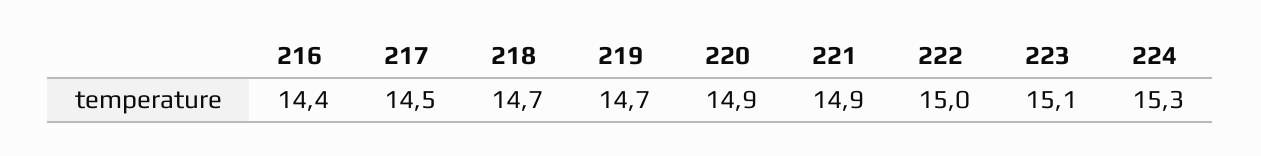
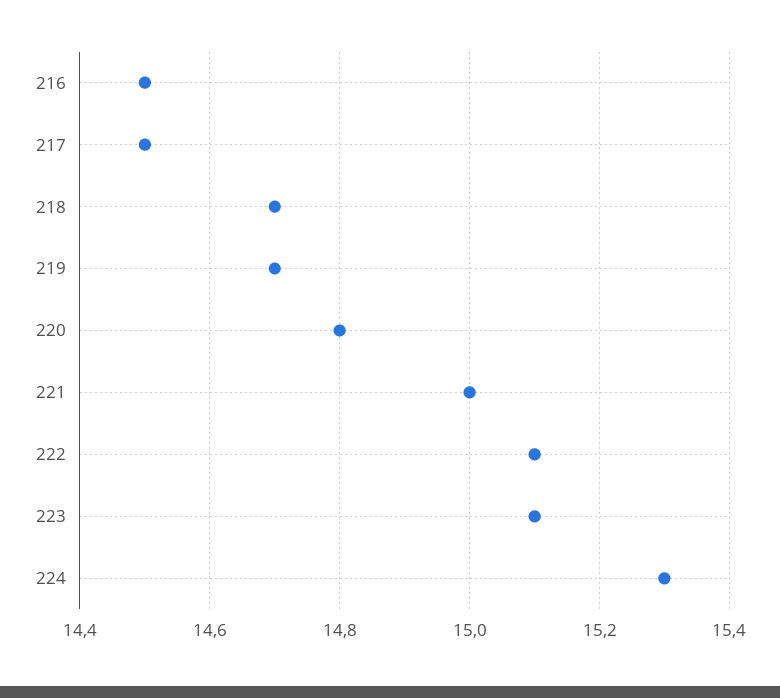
  {
-   "216": 14.4,
+   "216": 14.5,
    "217": 14.5,
    "218": 14.7,
    "219": 14.7,
-   "220": 14.9,
+   "220": 14.8,
-   "221": 14.9,
+   "221": 15,
-   "222": 15,
+   "222": 15.1,
    "223": 15.1,
    "224": 15.3
  }

